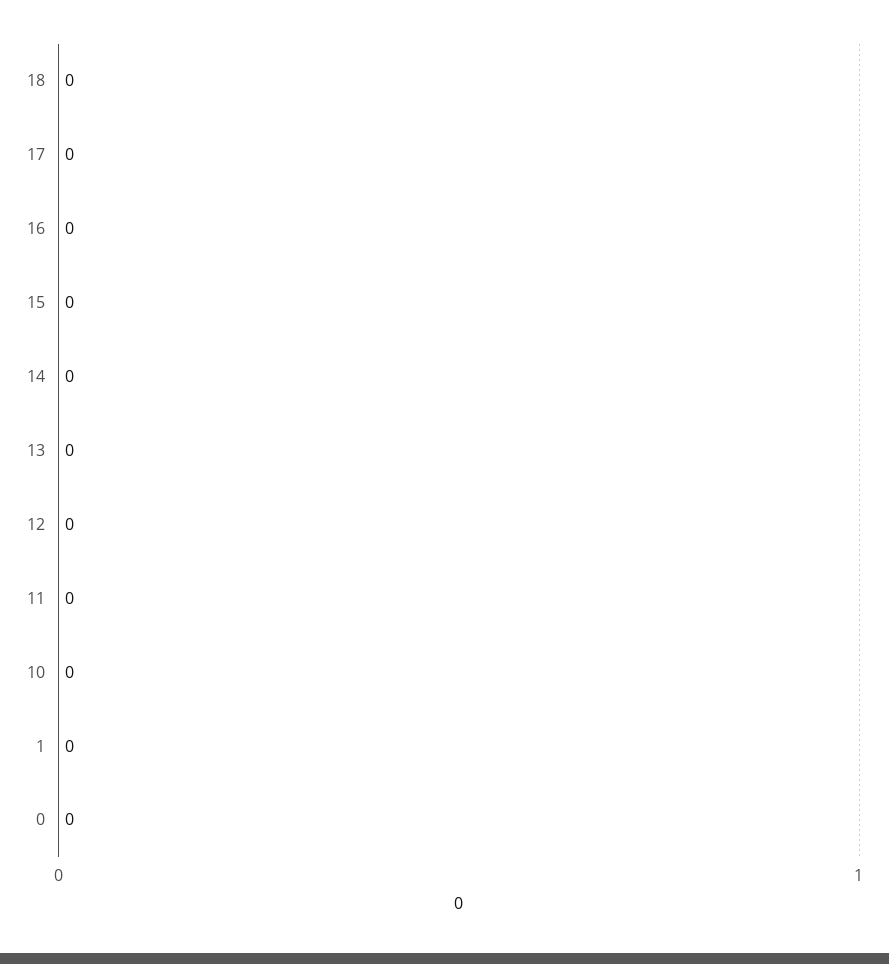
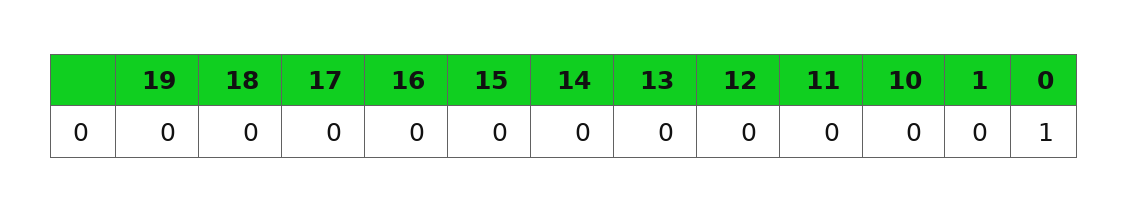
  {
    "18": 0,
    "17": 0,
    "16": 0,
    "15": 0,
    "14": 0,
    "13": 0,
    "12": 0,
    "11": 0,
    "10": 0,
    "1": 0,
-   "0": 0
+   "0": 1,
+   "19": 0
  }

